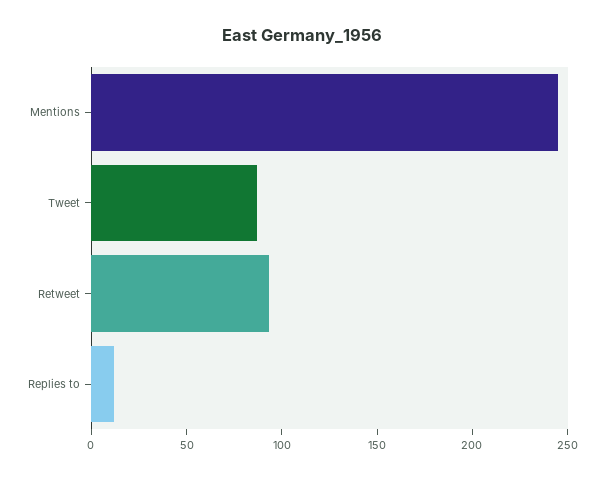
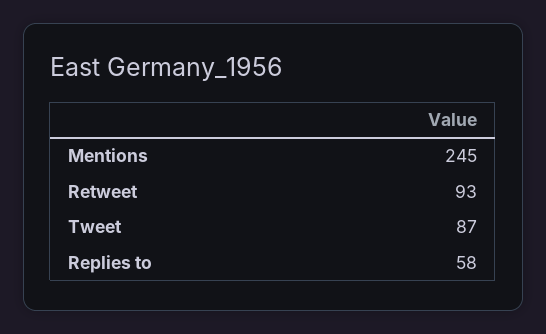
  {
    "Mentions": 245,
    "Tweet": 87,
    "Retweet": 93,
-   "Replies to": 10
+   "Replies to": 58
  }

